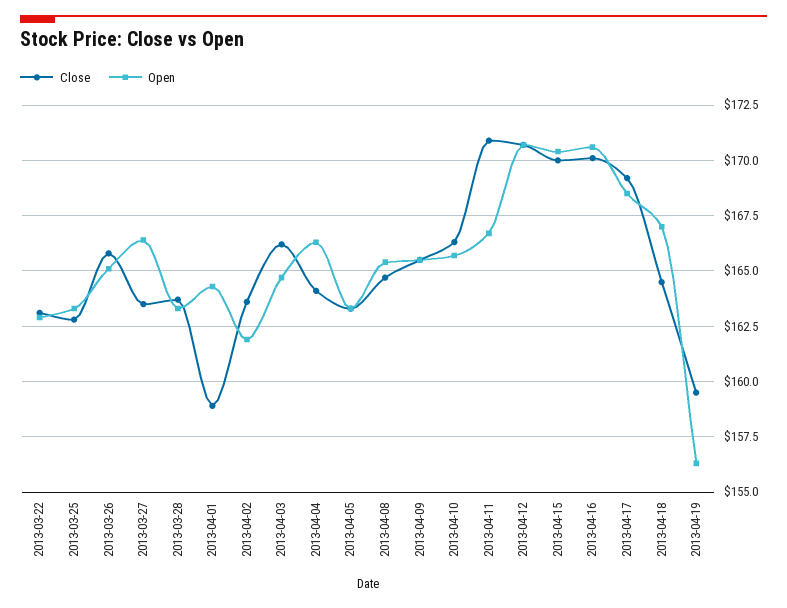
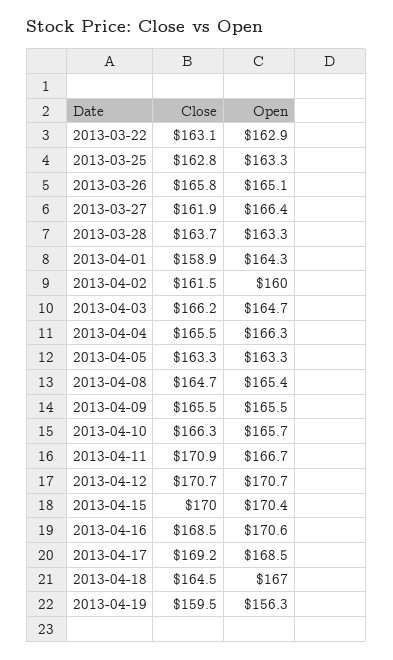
  {
    "Close": {
      "2013-03-22": 163.1,
      "2013-03-25": 162.8,
      "2013-03-26": 165.8,
-     "2013-03-27": 163.5,
+     "2013-03-27": 161.9,
      "2013-03-28": 163.7,
      "2013-04-01": 158.9,
-     "2013-04-02": 163.5,
+     "2013-04-02": 161.5,
      "2013-04-03": 166.2,
-     "2013-04-04": 164,
+     "2013-04-04": 165.5,
      "2013-04-05": 163.3,
      "2013-04-08": 164.7,
      "2013-04-09": 165.5,
      "2013-04-10": 166.3,
      "2013-04-11": 170.9,
      "2013-04-12": 170.7,
      "2013-04-15": 170,
-     "2013-04-16": 170,
+     "2013-04-16": 168.5,
      "2013-04-17": 169.2,
      "2013-04-18": 164.5,
      "2013-04-19": 159.5
    },
    "Open": {
      "2013-03-22": 162.9,
      "2013-03-25": 163.3,
      "2013-03-26": 165.1,
      "2013-03-27": 166.4,
      "2013-03-28": 163.3,
      "2013-04-01": 164.3,
-     "2013-04-02": 162,
+     "2013-04-02": 160,
      "2013-04-03": 164.7,
      "2013-04-04": 166.3,
      "2013-04-05": 163.3,
      "2013-04-08": 165.4,
      "2013-04-09": 165.5,
      "2013-04-10": 165.7,
      "2013-04-11": 166.7,
      "2013-04-12": 170.7,
      "2013-04-15": 170.4,
      "2013-04-16": 170.6,
      "2013-04-17": 168.5,
      "2013-04-18": 167,
      "2013-04-19": 156.3
    }
  }

